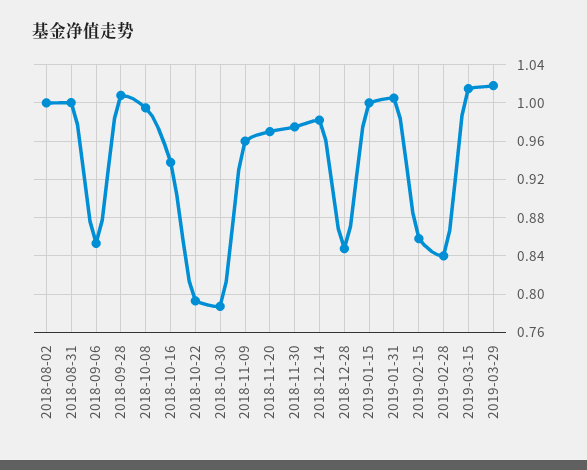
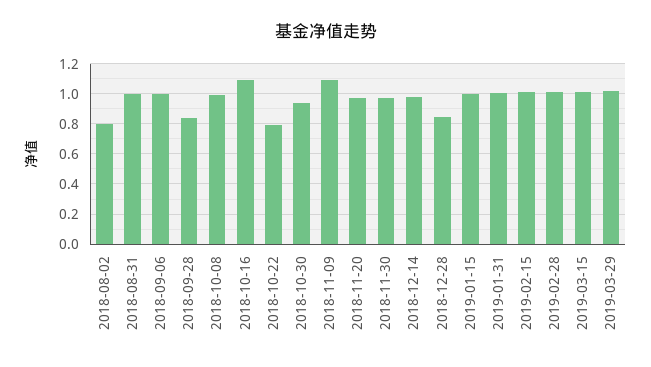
  {
-   "2018-08-02": 1,
+   "2018-08-02": 0.8,
    "2018-08-31": 1,
-   "2018-09-06": 0.85,
+   "2018-09-06": 1,
-   "2018-09-28": 1.01,
+   "2018-09-28": 0.85,
    "2018-10-08": 0.99,
-   "2018-10-16": 0.94,
+   "2018-10-16": 1.1,
    "2018-10-22": 0.79,
-   "2018-10-30": 0.79,
+   "2018-10-30": 0.95,
-   "2018-11-09": 0.96,
+   "2018-11-09": 1.1,
    "2018-11-20": 0.97,
    "2018-11-30": 0.98,
    "2018-12-14": 0.98,
    "2018-12-28": 0.85,
    "2019-01-15": 1,
    "2019-01-31": 1.01,
-   "2019-02-15": 0.86,
+   "2019-02-15": 1,
-   "2019-02-28": 0.84,
+   "2019-02-28": 1,
    "2019-03-15": 1.02,
    "2019-03-29": 1.02
  }

